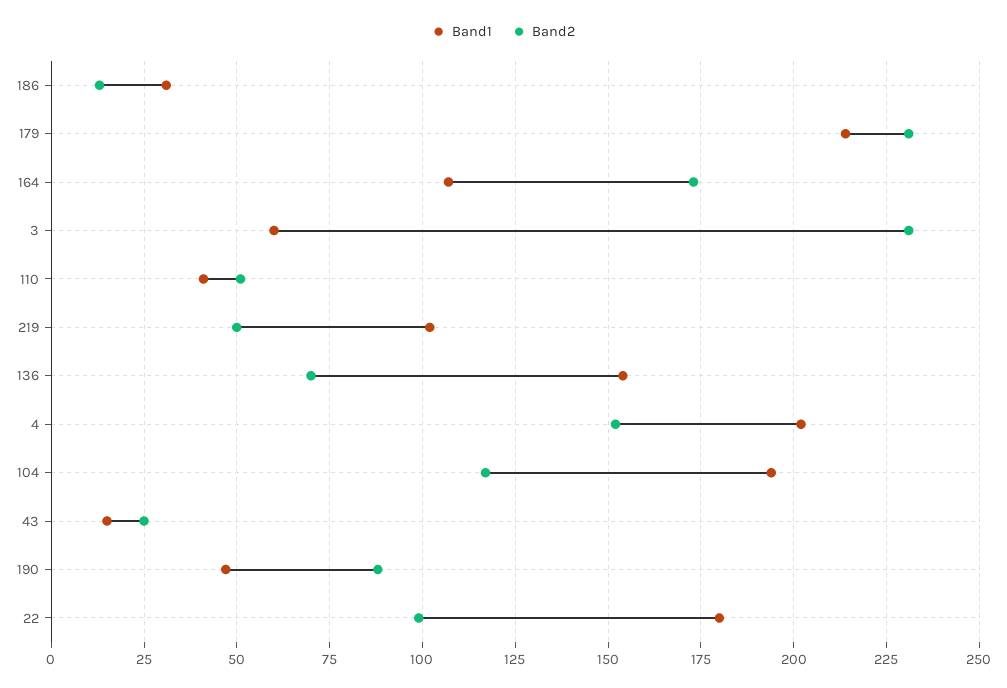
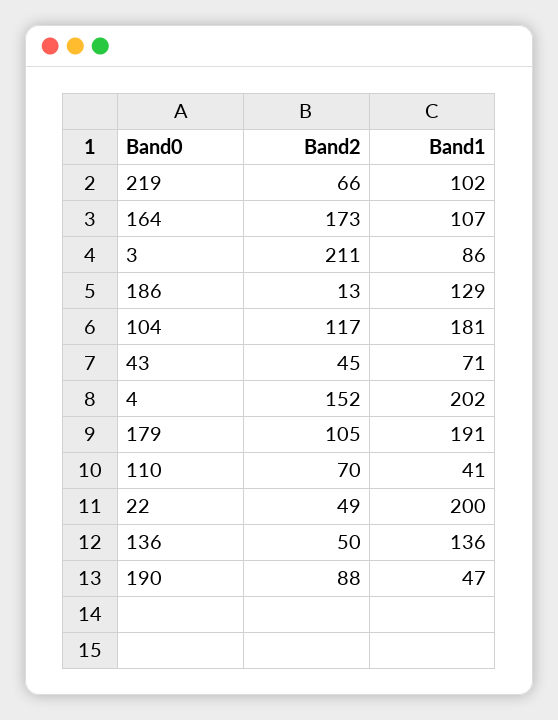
  {
    "Band1": {
-     "186": 30,
+     "186": 129,
-     "179": 215,
+     "179": 191,
      "164": 107,
-     "3": 60,
+     "3": 86,
      "110": 41,
      "219": 102,
-     "136": 155,
+     "136": 136,
      "4": 202,
-     "104": 195,
+     "104": 181,
-     "43": 15,
+     "43": 71,
      "190": 47,
-     "22": 180
+     "22": 200
    },
    "Band2": {
      "186": 13,
-     "179": 230,
+     "179": 105,
      "164": 173,
-     "3": 230,
+     "3": 211,
-     "110": 50,
+     "110": 70,
-     "219": 50,
+     "219": 66,
-     "136": 70,
+     "136": 50,
      "4": 152,
      "104": 117,
-     "43": 25,
+     "43": 45,
      "190": 88,
-     "22": 100
+     "22": 49
    }
  }

